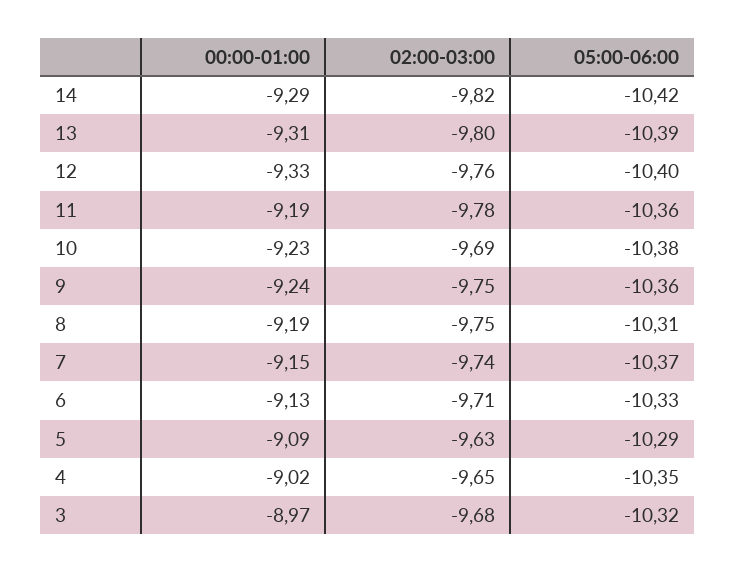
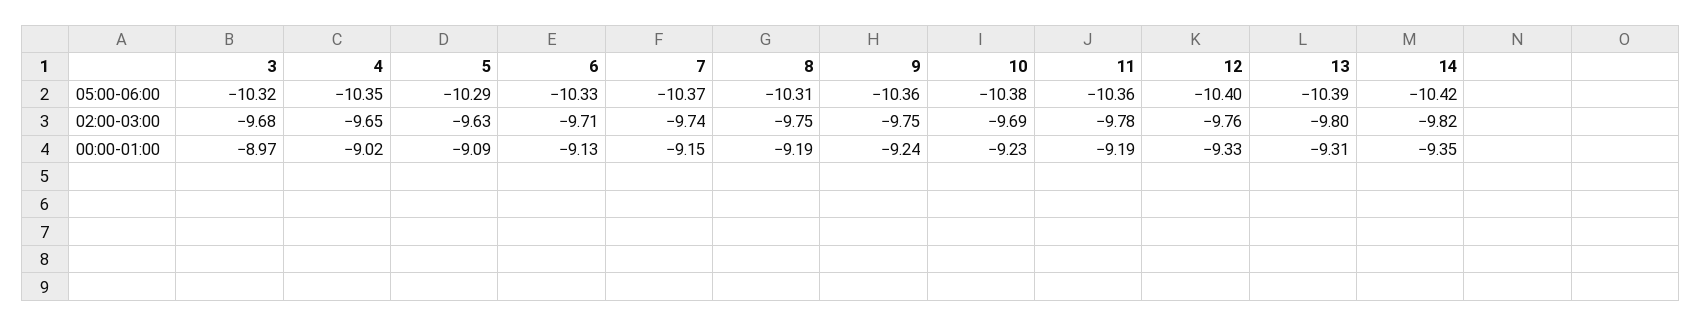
  {
    "00:00-01:00": {
-     "14": -9.29,
+     "14": -9.35,
      "13": -9.31,
      "12": -9.33,
      "11": -9.19,
      "10": -9.23,
      "9": -9.24,
      "8": -9.19,
      "7": -9.15,
      "6": -9.13,
      "5": -9.09,
      "4": -9.02,
      "3": -8.97
    },
    "02:00-03:00": {
      "14": -9.82,
      "13": -9.8,
      "12": -9.76,
      "11": -9.78,
      "10": -9.69,
      "9": -9.75,
      "8": -9.75,
      "7": -9.74,
      "6": -9.71,
      "5": -9.63,
      "4": -9.65,
      "3": -9.68
    },
    "05:00-06:00": {
      "14": -10.42,
      "13": -10.39,
      "12": -10.4,
      "11": -10.36,
      "10": -10.38,
      "9": -10.36,
      "8": -10.31,
      "7": -10.37,
      "6": -10.33,
      "5": -10.29,
      "4": -10.35,
      "3": -10.32
    }
  }

